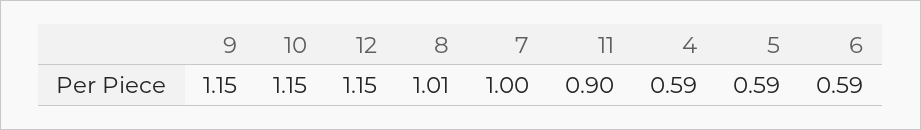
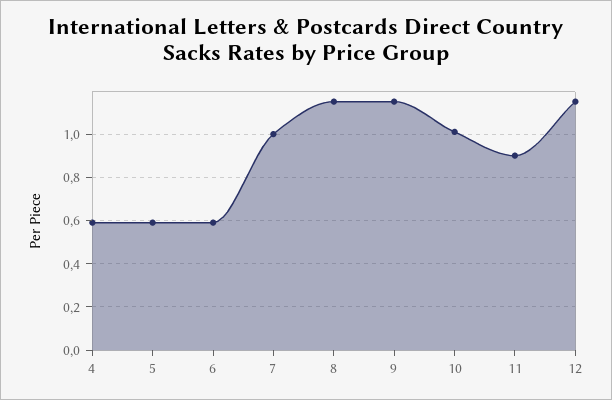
  {
    "9": 1.15,
-   "10": 1.15,
+   "10": 1,
    "12": 1.15,
-   "8": 1.01,
+   "8": 1.15,
    "7": 1,
    "11": 0.9,
    "4": 0.59,
    "5": 0.59,
    "6": 0.59
  }

